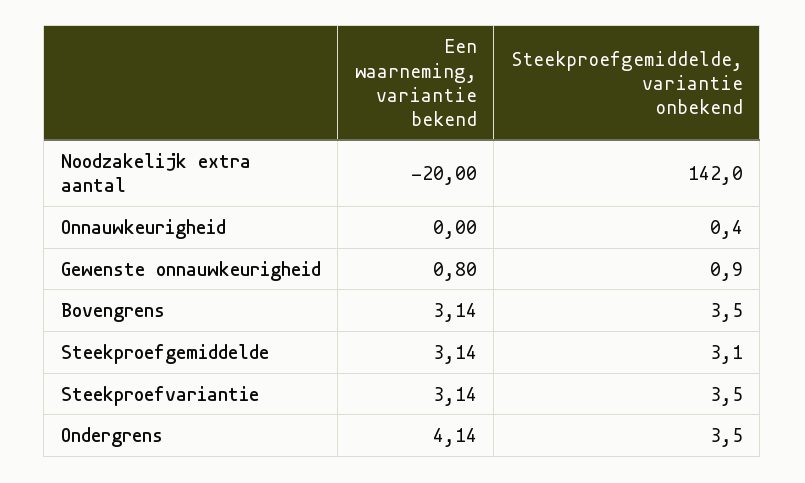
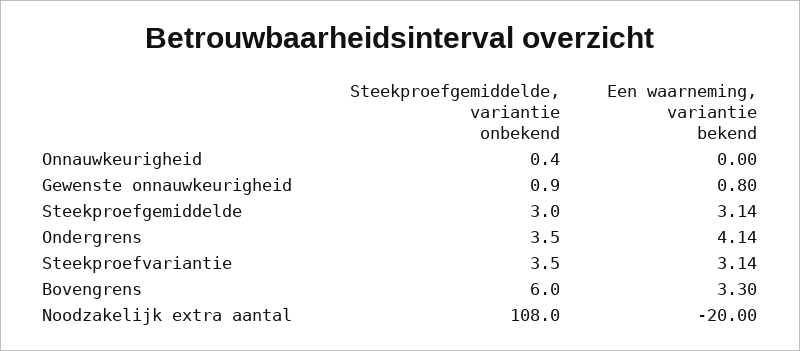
  {
    "Een waarneming, variantie bekend": {
      "Noodzakelijk extra aantal": -20,
      "Onnauwkeurigheid": 0,
      "Gewenste onnauwkeurigheid": 0.8,
-     "Bovengrens": 3.14,
+     "Bovengrens": 3.3,
      "Steekproefgemiddelde": 3.14,
      "Steekproefvariantie": 3.14,
      "Ondergrens": 4.14
    },
    "Steekproefgemiddelde, variantie onbekend": {
-     "Noodzakelijk extra aantal": 142,
+     "Noodzakelijk extra aantal": 108,
      "Onnauwkeurigheid": 0.4,
      "Gewenste onnauwkeurigheid": 0.9,
-     "Bovengrens": 3.5,
+     "Bovengrens": 6,
-     "Steekproefgemiddelde": 3.1,
+     "Steekproefgemiddelde": 3,
      "Steekproefvariantie": 3.5,
      "Ondergrens": 3.5
    }
  }

